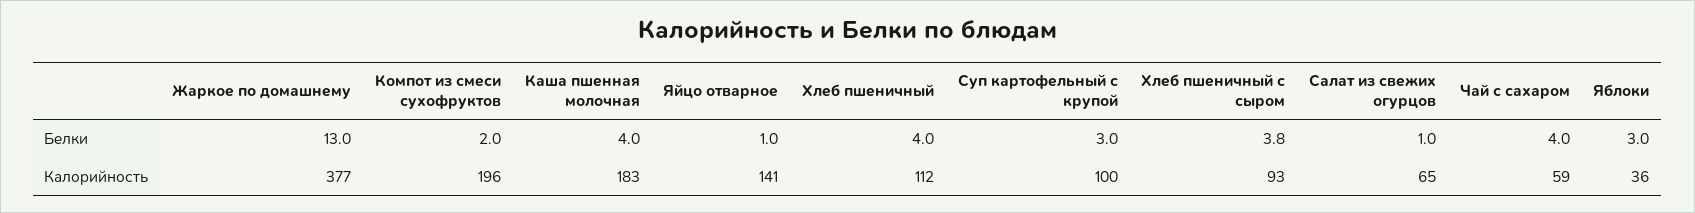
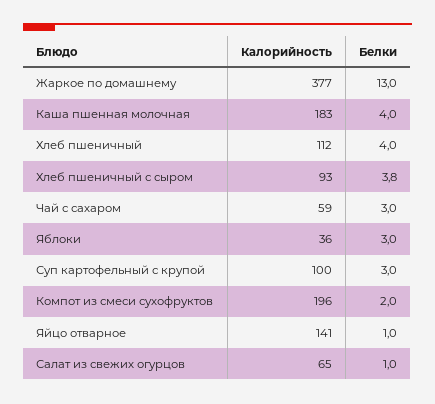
  {
    "Жаркое по домашнему": {
      "Белки": 13,
      "Калорийность": 377
    },
    "Компот из смеси сухофруктов": {
      "Белки": 2,
      "Калорийность": 196
    },
    "Каша пшенная молочная": {
      "Белки": 4,
      "Калорийность": 183
    },
    "Яйцо отварное": {
      "Белки": 1,
      "Калорийность": 141
    },
    "Хлеб пшеничный": {
      "Белки": 4,
      "Калорийность": 112
    },
    "Суп картофельный с крупой": {
      "Белки": 3,
      "Калорийность": 100
    },
    "Хлеб пшеничный с сыром": {
      "Белки": 3.8,
      "Калорийность": 93
    },
    "Салат из свежих огурцов": {
      "Белки": 1,
      "Калорийность": 65
    },
    "Чай с сахаром": {
-     "Белки": 4,
+     "Белки": 3,
      "Калорийность": 59
    },
    "Яблоки": {
      "Белки": 3,
      "Калорийность": 36
    }
  }

